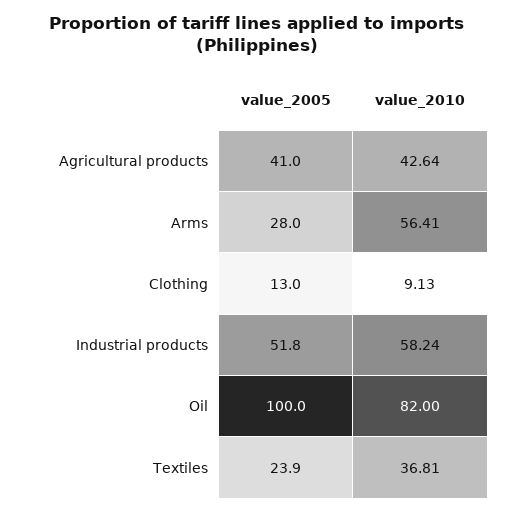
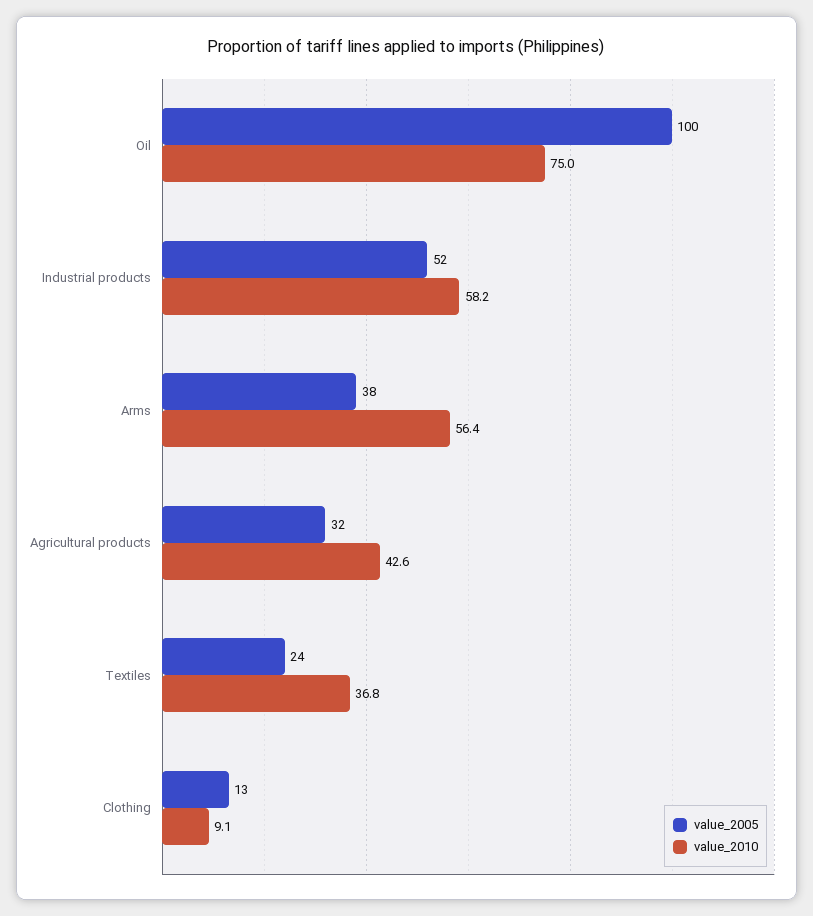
  {
    "value_2005": {
-     "Agricultural products": 41,
+     "Agricultural products": 32,
-     "Arms": 28,
+     "Arms": 38,
      "Clothing": 13,
      "Industrial products": 51.8,
      "Oil": 100,
      "Textiles": 23.9
    },
    "value_2010": {
      "Agricultural products": 42.64,
      "Arms": 56.41,
      "Clothing": 9.13,
      "Industrial products": 58.24,
-     "Oil": 82,
+     "Oil": 75,
      "Textiles": 36.81
    }
  }

